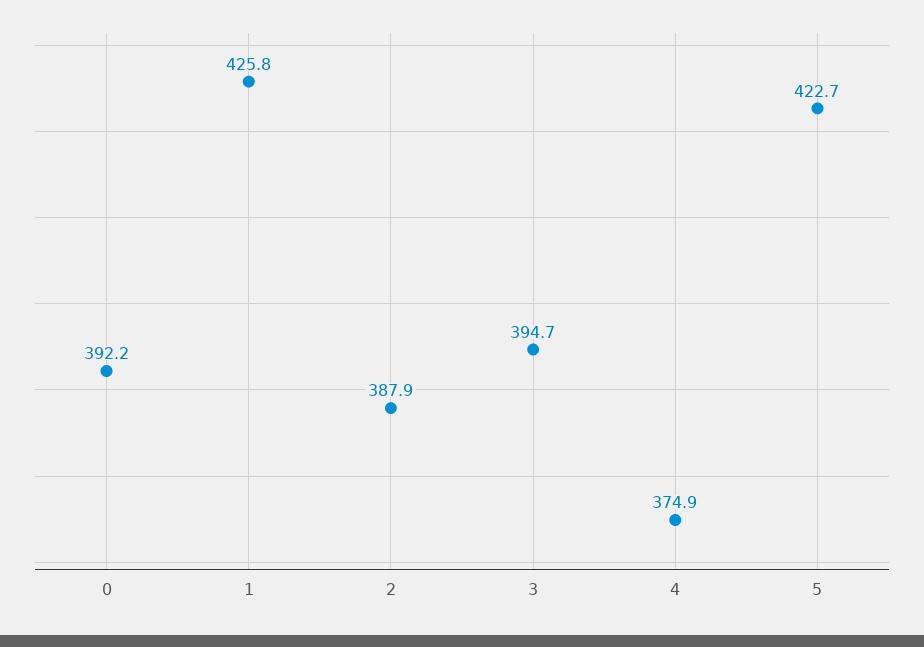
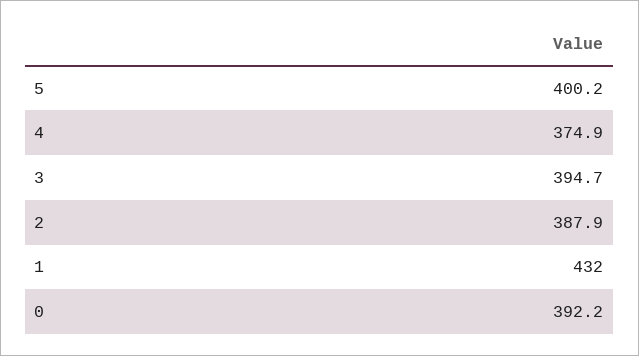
  {
    "0": 392.2,
-   "1": 425.8,
+   "1": 432,
    "2": 387.9,
    "3": 394.7,
    "4": 374.9,
-   "5": 422.7
+   "5": 400.2
  }

